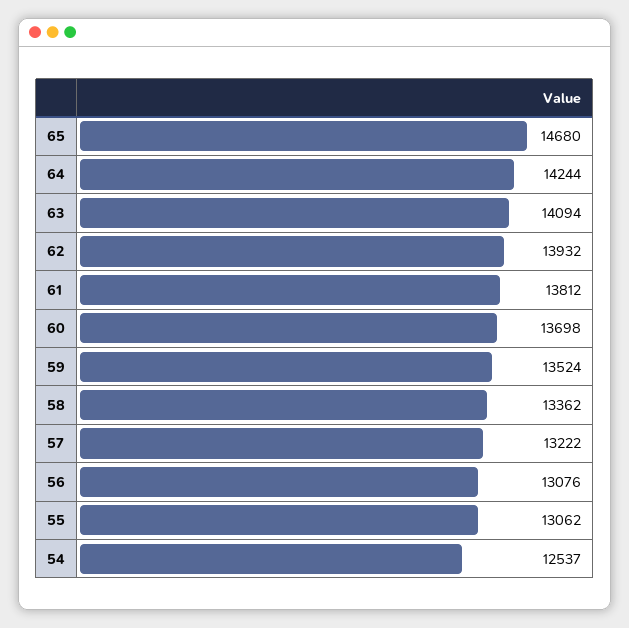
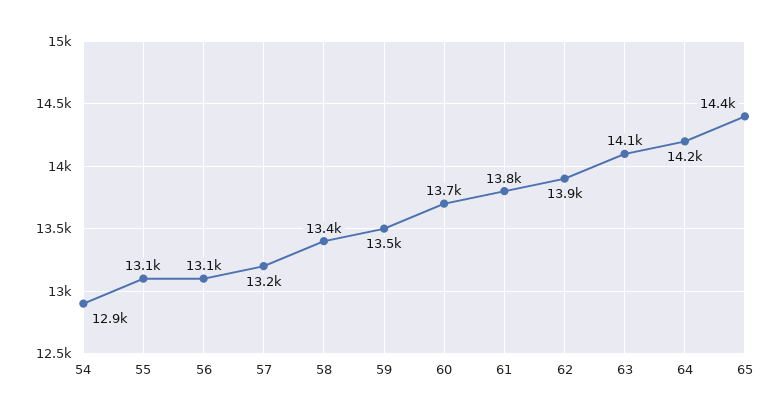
  {
-   "65": 14680,
+   "65": 14400,
    "64": 14244,
    "63": 14094,
    "62": 13932,
    "61": 13812,
    "60": 13698,
    "59": 13524,
    "58": 13362,
    "57": 13222,
    "56": 13076,
    "55": 13062,
-   "54": 12537
+   "54": 12900
  }

